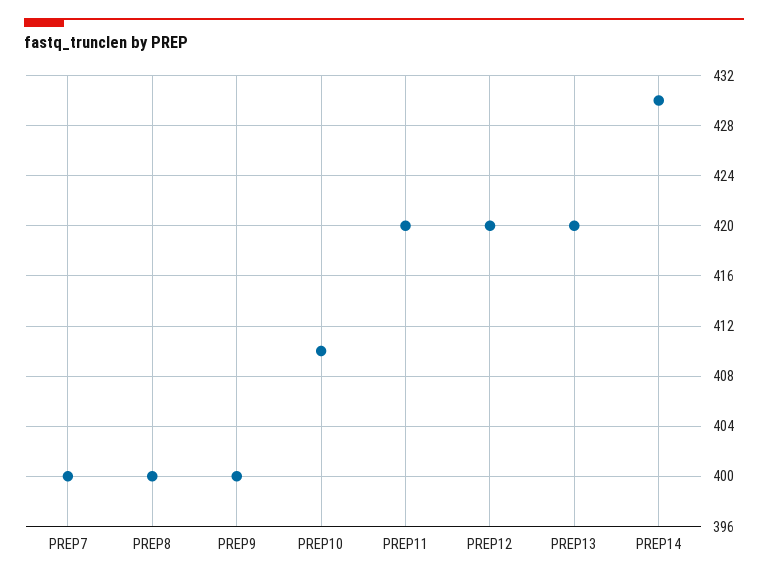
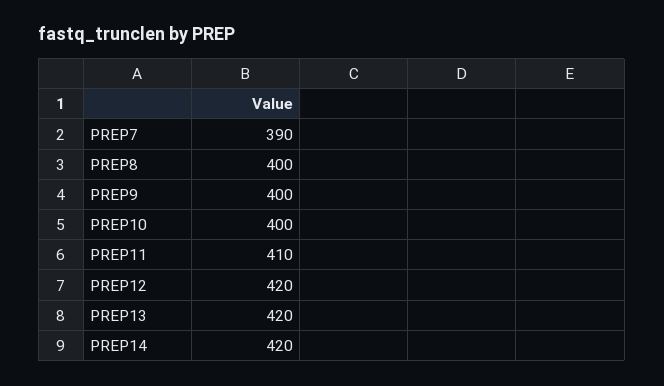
  {
-   "PREP7": 400,
+   "PREP7": 390,
    "PREP8": 400,
    "PREP9": 400,
-   "PREP10": 410,
+   "PREP10": 400,
-   "PREP11": 420,
+   "PREP11": 410,
    "PREP12": 420,
    "PREP13": 420,
-   "PREP14": 430
+   "PREP14": 420
  }

